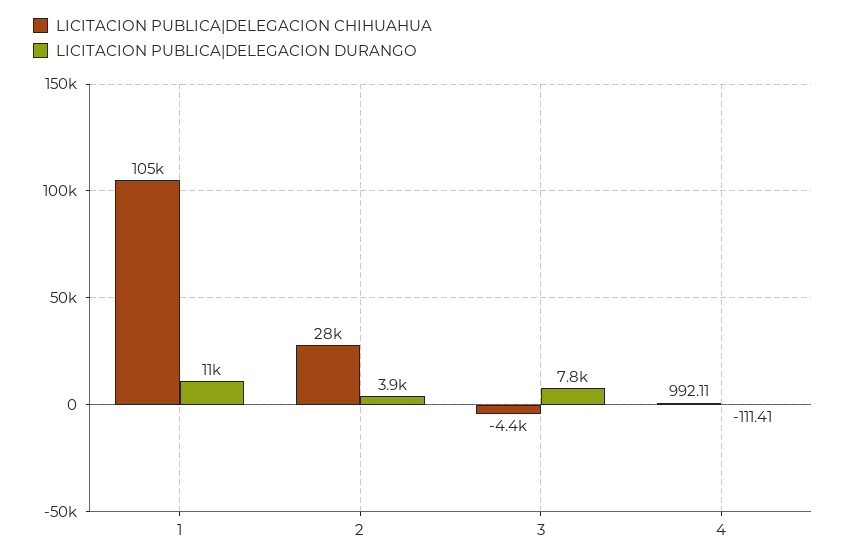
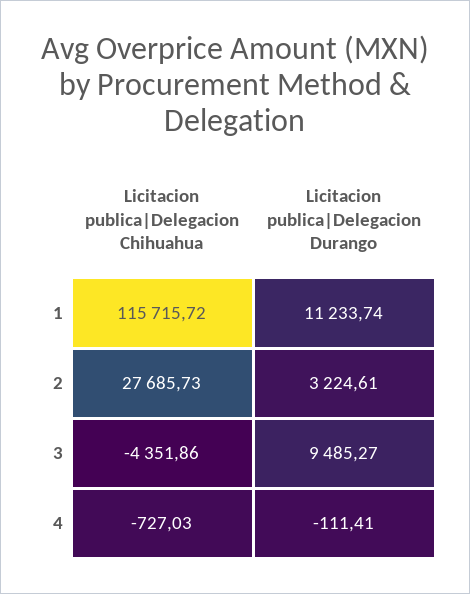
  {
    "LICITACION PUBLICA|DELEGACION CHIHUAHUA": {
-     "1": 105000,
+     "1": 115715.72,
      "2": 27685.73,
      "3": -4351.86,
-     "4": 992.11
+     "4": -727.03
    },
    "LICITACION PUBLICA|DELEGACION DURANGO": {
      "1": 11233.74,
-     "2": 3900,
+     "2": 3224.61,
-     "3": 7800,
+     "3": 9485.27,
      "4": -111.41
    }
  }

